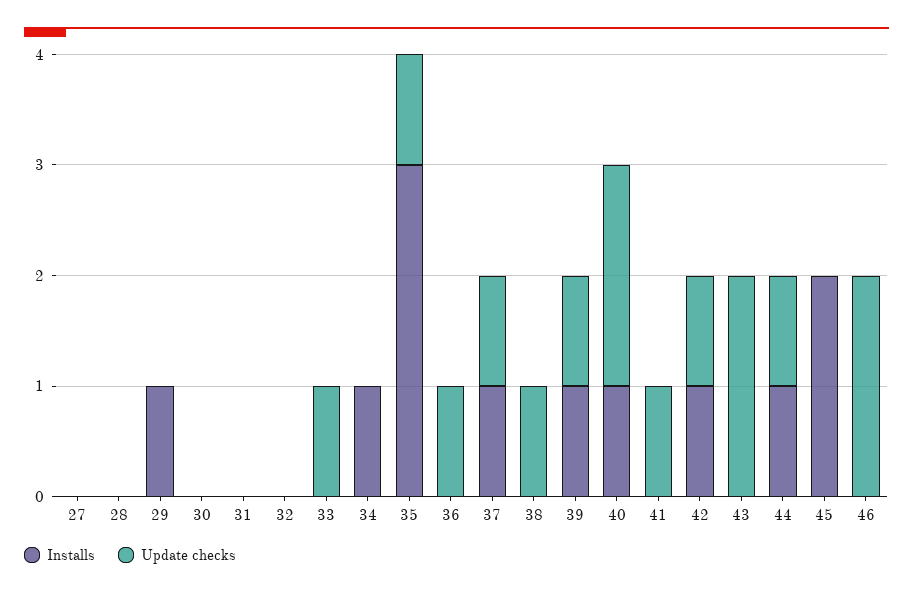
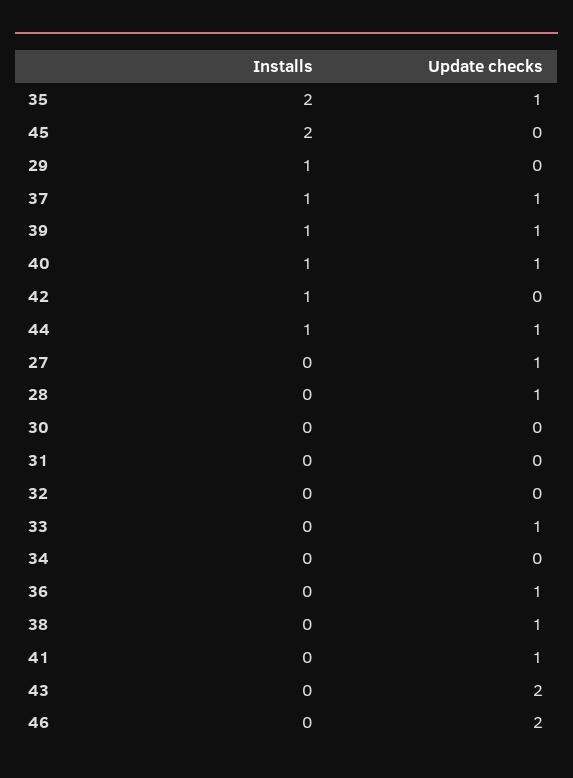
  {
    "Installs": {
      "27": 0,
      "28": 0,
      "29": 1,
      "30": 0,
      "31": 0,
      "32": 0,
      "33": 0,
-     "34": 1,
+     "34": 0,
-     "35": 3,
+     "35": 2,
      "36": 0,
      "37": 1,
      "38": 0,
      "39": 1,
      "40": 1,
      "41": 0,
      "42": 1,
      "43": 0,
      "44": 1,
      "45": 2,
      "46": 0
    },
    "Update checks": {
-     "27": 0,
+     "27": 1,
-     "28": 0,
+     "28": 1,
      "29": 0,
      "30": 0,
      "31": 0,
      "32": 0,
      "33": 1,
      "34": 0,
      "35": 1,
      "36": 1,
      "37": 1,
      "38": 1,
      "39": 1,
-     "40": 2,
+     "40": 1,
      "41": 1,
-     "42": 1,
+     "42": 0,
      "43": 2,
      "44": 1,
      "45": 0,
      "46": 2
    }
  }

